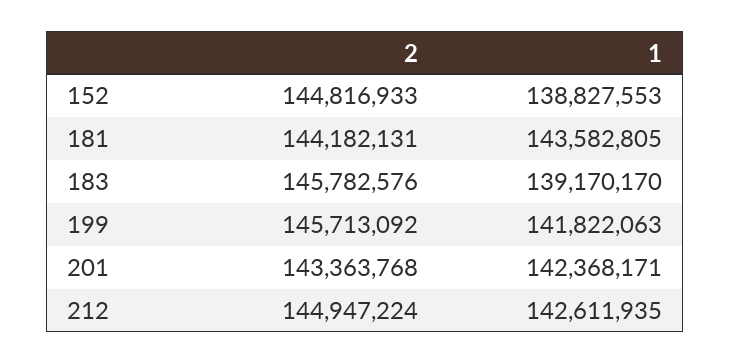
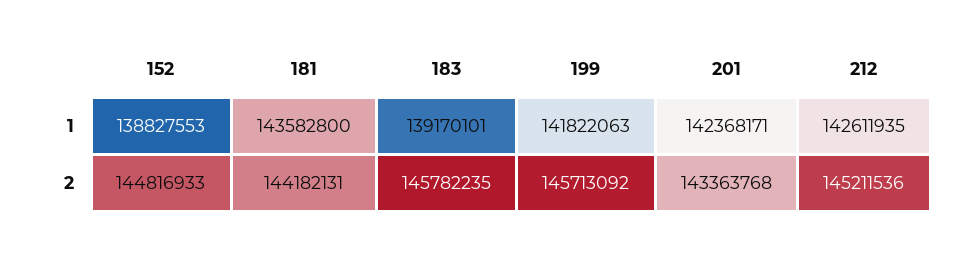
  {
    "2": {
      "152": 144816933,
      "181": 144182131,
-     "183": 145782576,
+     "183": 145782235,
      "199": 145713092,
      "201": 143363768,
-     "212": 144947224
+     "212": 145211536
    },
    "1": {
      "152": 138827553,
-     "181": 143582805,
+     "181": 143582800,
-     "183": 139170170,
+     "183": 139170101,
      "199": 141822063,
      "201": 142368171,
      "212": 142611935
    }
  }

